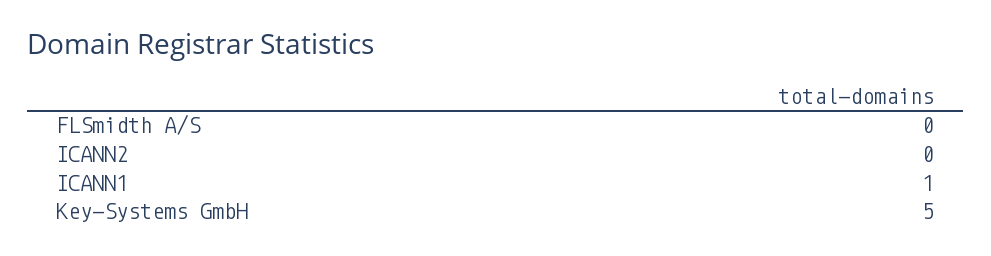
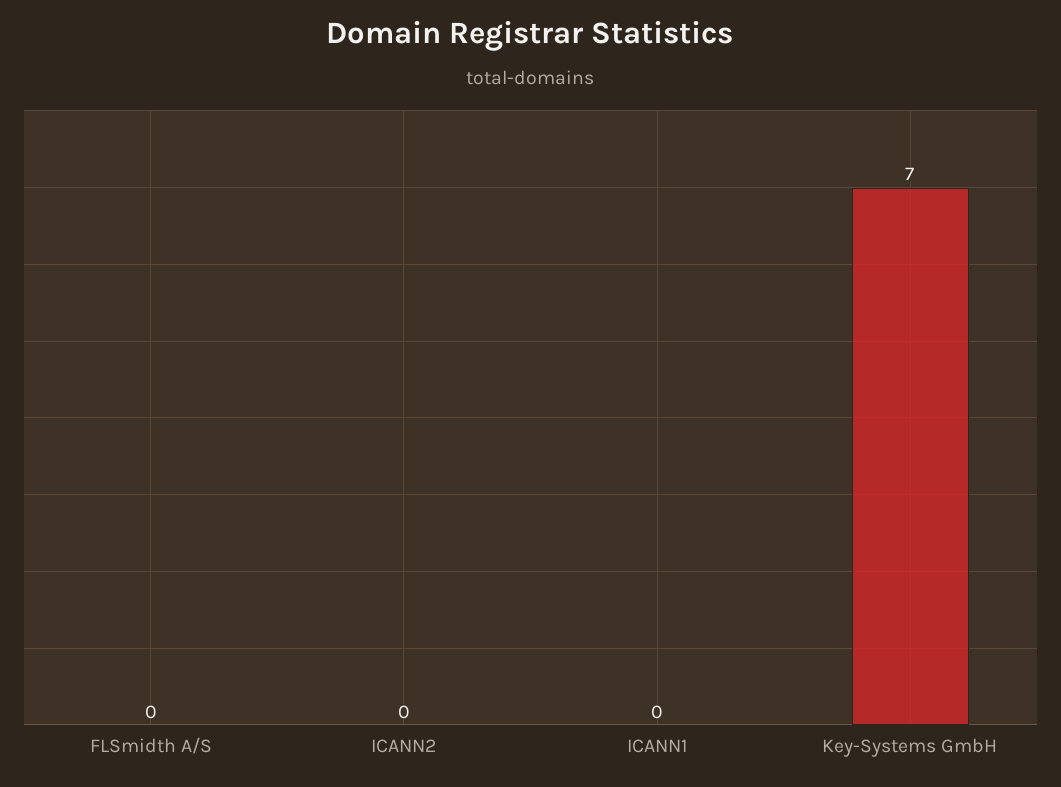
  {
    "FLSmidth A/S": 0,
    "ICANN2": 0,
-   "ICANN1": 1,
+   "ICANN1": 0,
-   "Key-Systems GmbH": 5
+   "Key-Systems GmbH": 7
  }

